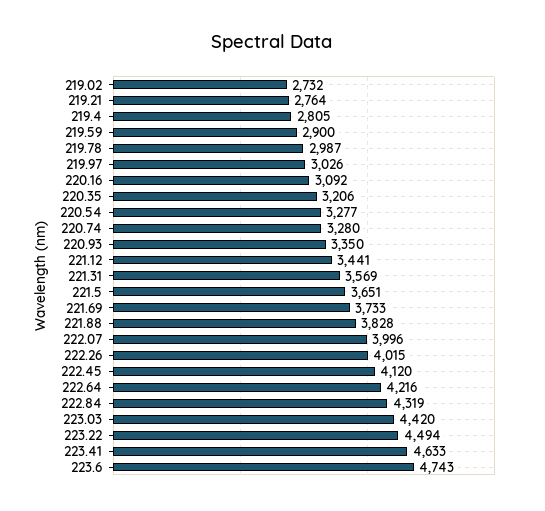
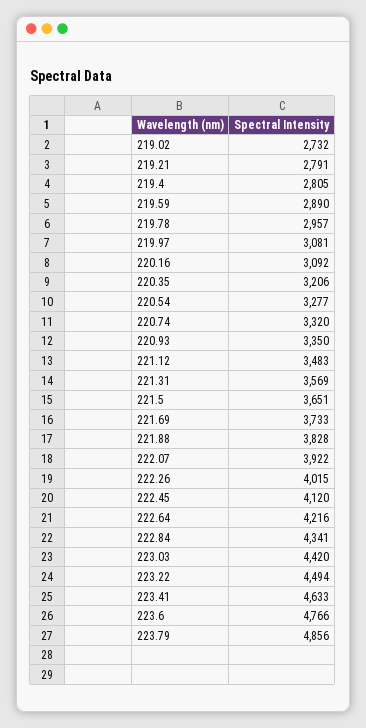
  {
    "219.02": 2732,
-   "219.21": 2764,
+   "219.21": 2791,
    "219.4": 2805,
-   "219.59": 2900,
+   "219.59": 2890,
-   "219.78": 2987,
+   "219.78": 2957,
-   "219.97": 3026,
+   "219.97": 3081,
    "220.16": 3092,
    "220.35": 3206,
    "220.54": 3277,
-   "220.74": 3280,
+   "220.74": 3320,
    "220.93": 3350,
-   "221.12": 3441,
+   "221.12": 3483,
    "221.31": 3569,
    "221.5": 3651,
    "221.69": 3733,
    "221.88": 3828,
-   "222.07": 3996,
+   "222.07": 3922,
    "222.26": 4015,
    "222.45": 4120,
    "222.64": 4216,
-   "222.84": 4319,
+   "222.84": 4341,
    "223.03": 4420,
    "223.22": 4494,
    "223.41": 4633,
-   "223.6": 4743
+   "223.6": 4766,
+   "223.79": 4856
  }

